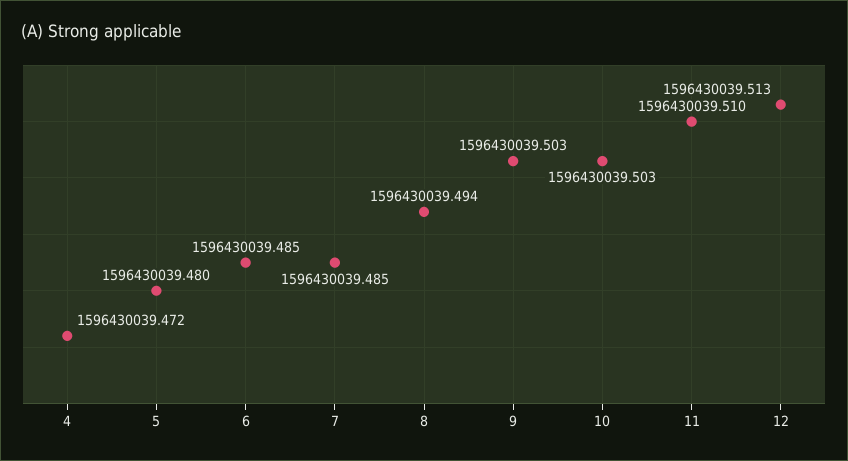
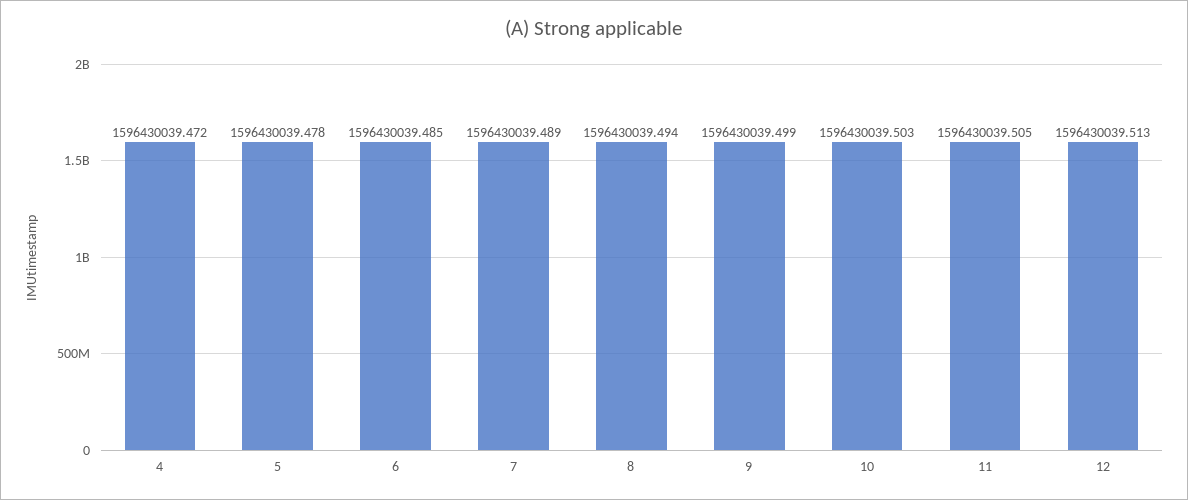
  {
    "4": 1596430039.472,
-   "5": 1596430039.48,
+   "5": 1596430039.478,
    "6": 1596430039.485,
-   "7": 1596430039.485,
+   "7": 1596430039.489,
    "8": 1596430039.494,
-   "9": 1596430039.503,
+   "9": 1596430039.499,
    "10": 1596430039.503,
-   "11": 1596430039.51,
+   "11": 1596430039.505,
    "12": 1596430039.513
  }

